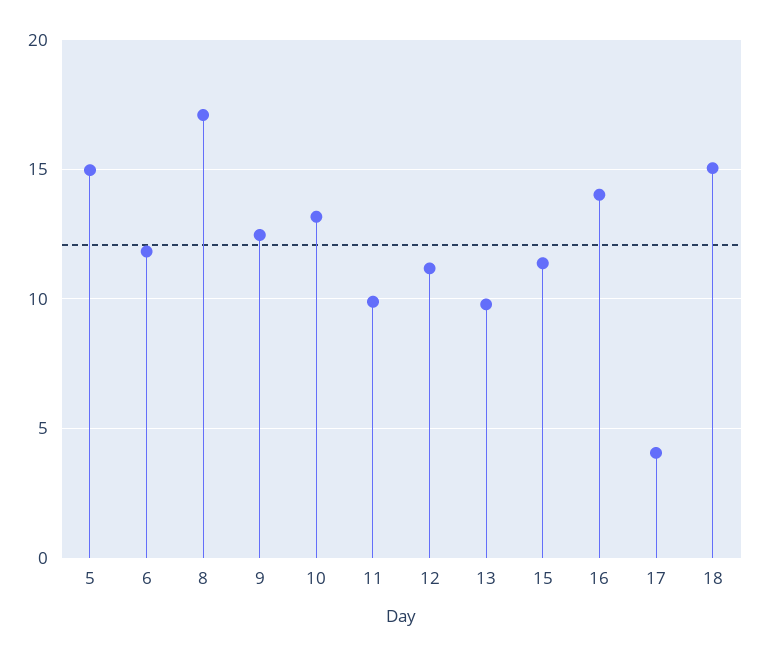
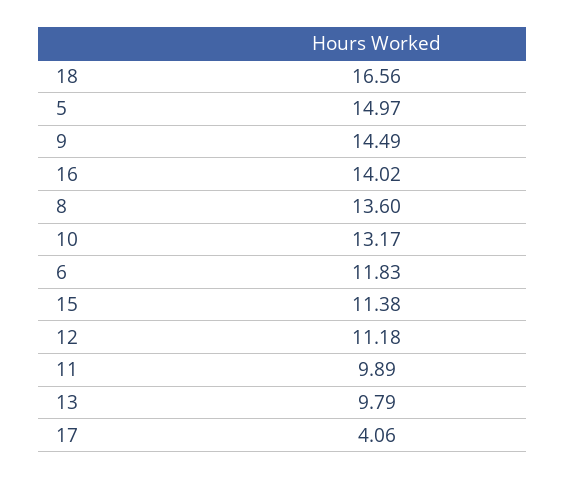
  {
    "5": 14.97,
    "6": 11.83,
-   "8": 17,
+   "8": 13.6,
-   "9": 12.5,
+   "9": 14.49,
    "10": 13.17,
    "11": 9.89,
    "12": 11.18,
    "13": 9.79,
    "15": 11.38,
    "16": 14.02,
    "17": 4.06,
-   "18": 15
+   "18": 16.56
  }

